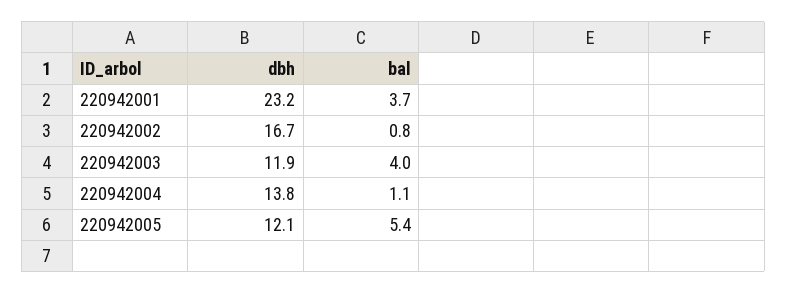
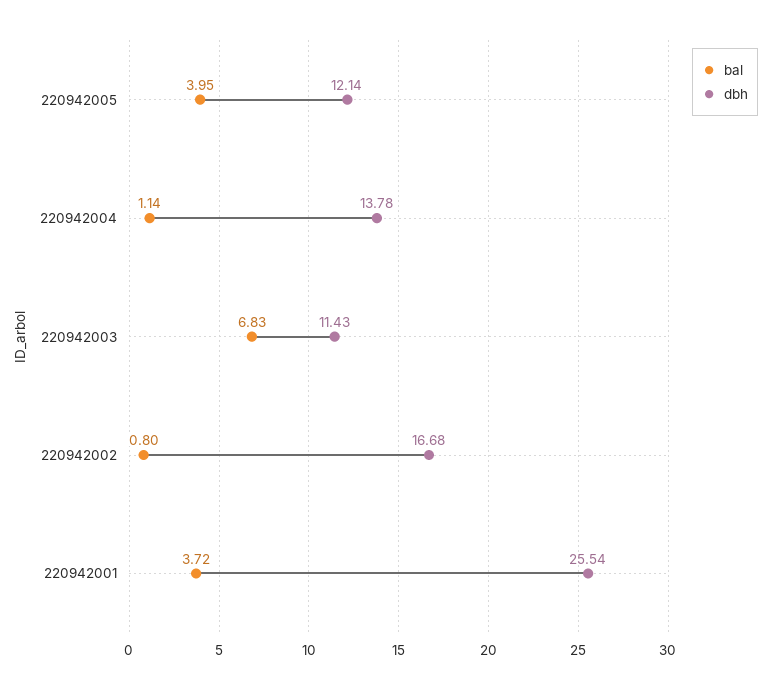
  {
    "dbh": {
-     "220942001": 23.2,
+     "220942001": 25.54,
      "220942002": 16.68,
-     "220942003": 11.9,
+     "220942003": 11.43,
      "220942004": 13.78,
      "220942005": 12.14
    },
    "bal": {
      "220942001": 3.72,
      "220942002": 0.8,
-     "220942003": 4,
+     "220942003": 6.83,
      "220942004": 1.14,
-     "220942005": 5.4
+     "220942005": 3.95
    }
  }

